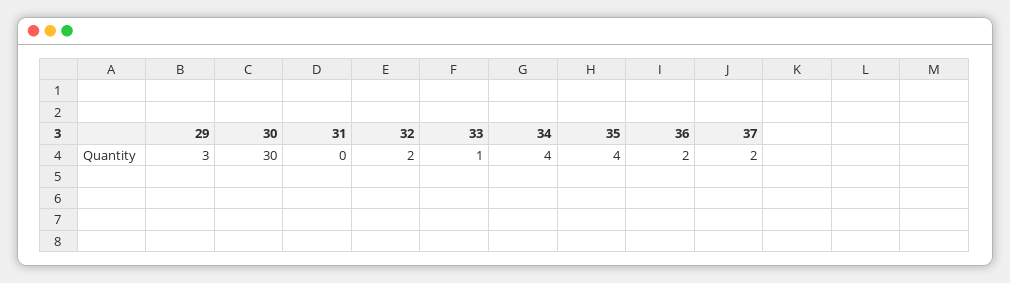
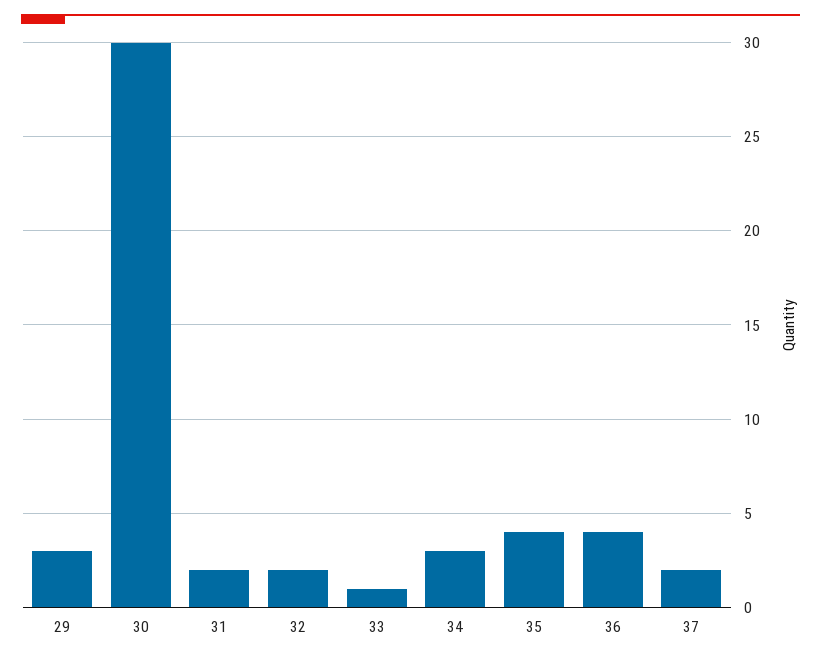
  {
    "29": 3,
    "30": 30,
-   "31": 0,
+   "31": 2,
    "32": 2,
    "33": 1,
-   "34": 4,
+   "34": 3,
    "35": 4,
-   "36": 2,
+   "36": 4,
    "37": 2
  }

